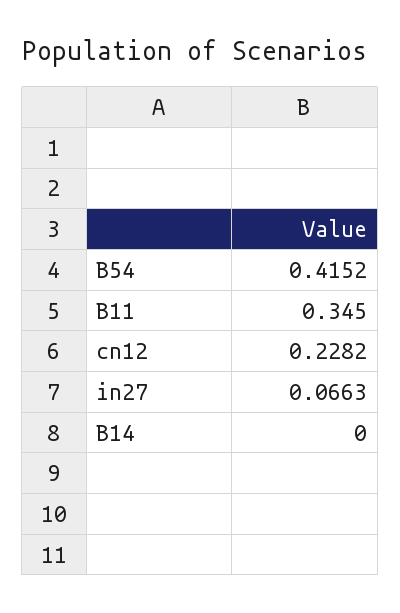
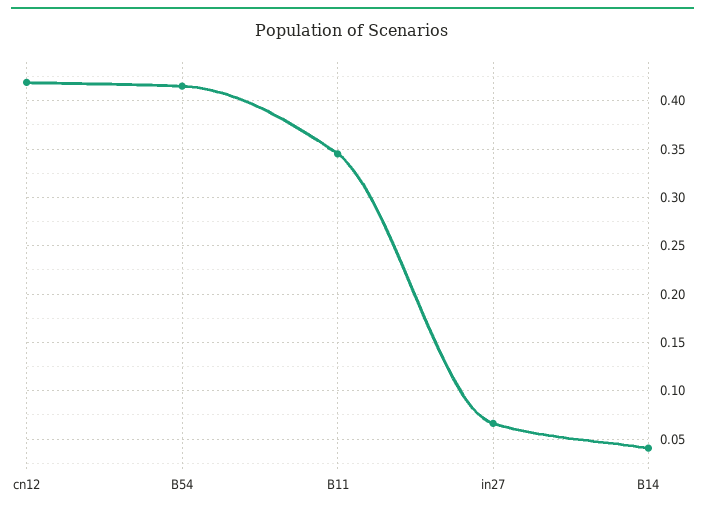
  {
    "B54": 0.4152,
    "B11": 0.345,
-   "cn12": 0.2282,
+   "cn12": 0.42,
    "in27": 0.0663,
-   "B14": 0
+   "B14": 0.04
  }

